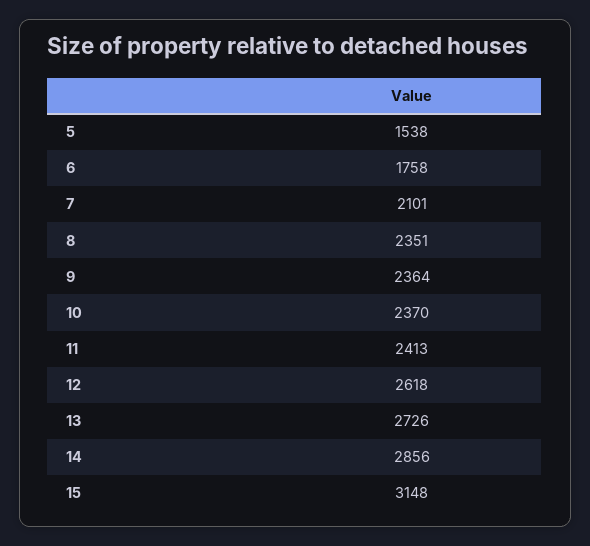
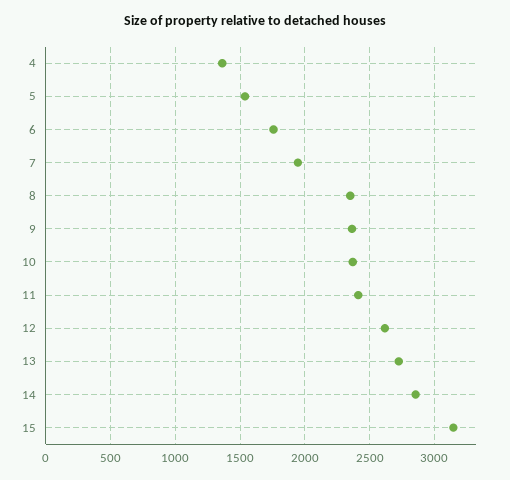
  {
    "5": 1538,
    "6": 1758,
-   "7": 2101,
+   "7": 1950,
    "8": 2351,
    "9": 2364,
    "10": 2370,
    "11": 2413,
    "12": 2618,
    "13": 2726,
    "14": 2856,
-   "15": 3148
+   "15": 3148,
+   "4": 1350
  }

